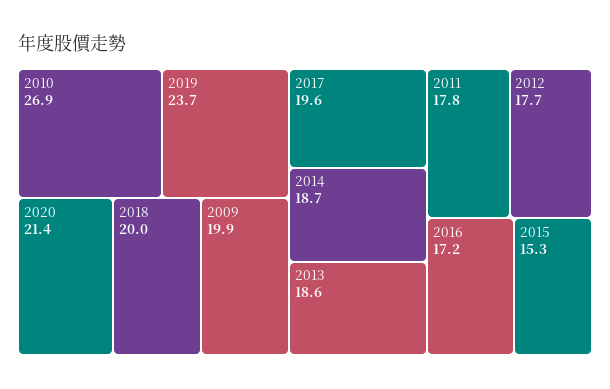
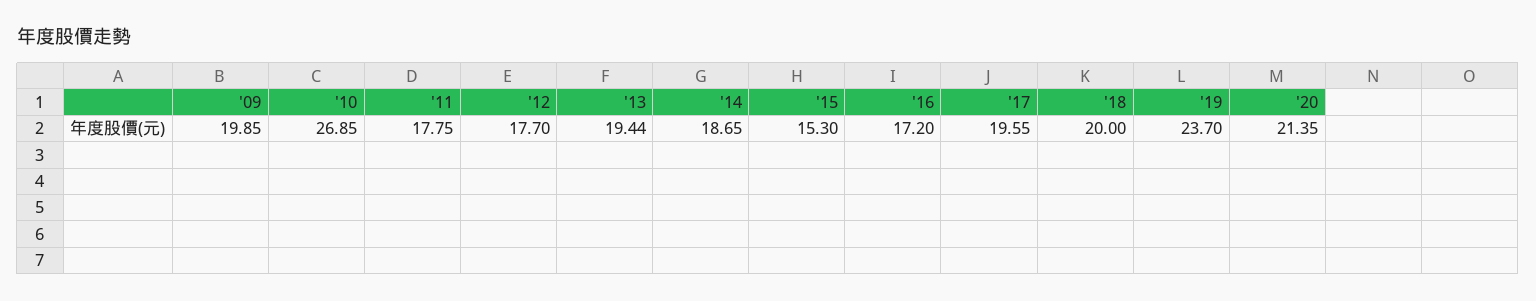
  {
    "2010": 26.85,
    "2019": 23.7,
    "2020": 21.35,
    "2018": 20,
    "2009": 19.85,
    "2017": 19.55,
    "2014": 18.65,
-   "2013": 18.6,
+   "2013": 19.44,
    "2011": 17.75,
    "2012": 17.7,
    "2016": 17.2,
    "2015": 15.3
  }

